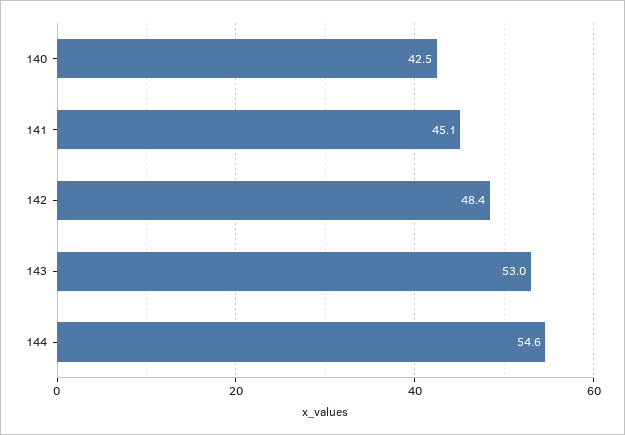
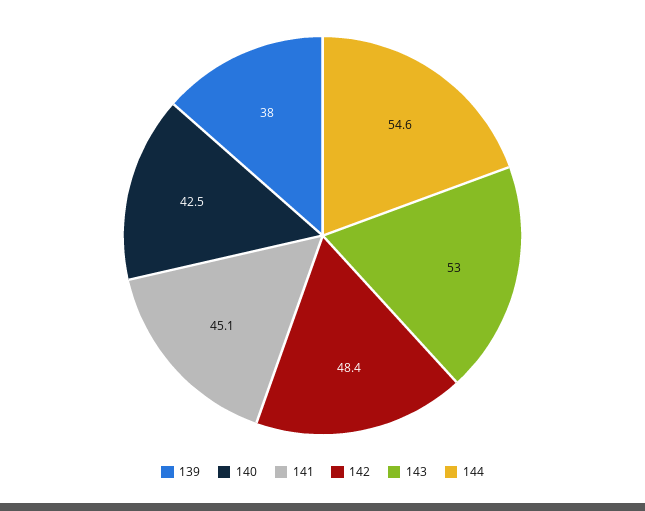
  {
    "140": 42.5,
    "141": 45.1,
    "142": 48.4,
    "143": 53,
-   "144": 54.6
+   "144": 54.6,
+   "139": 38
  }

